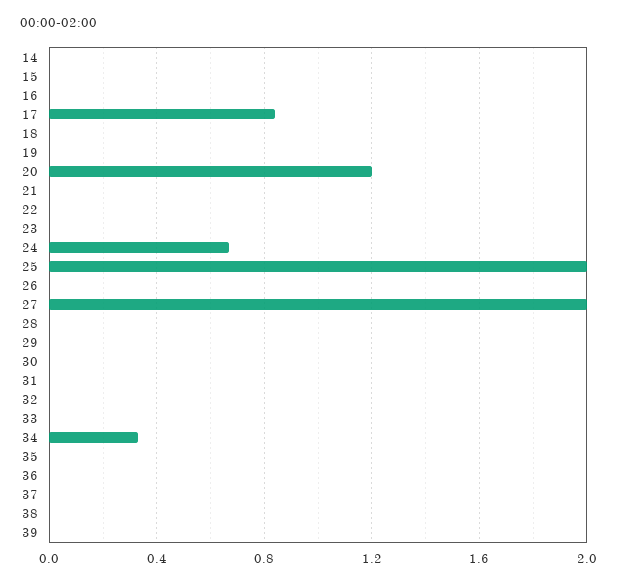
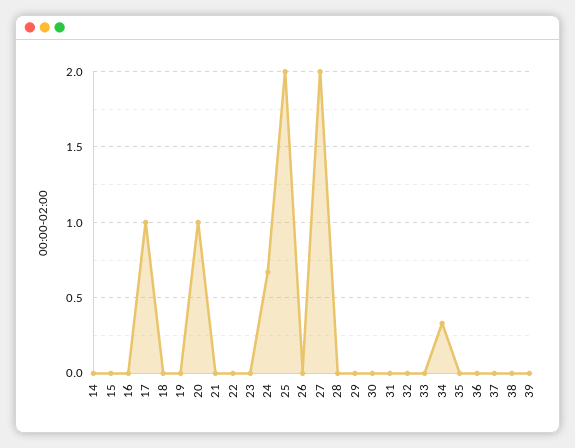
  {
    "14": 0,
    "15": 0,
    "16": 0,
-   "17": 0.85,
+   "17": 1,
    "18": 0,
    "19": 0,
-   "20": 1.2,
+   "20": 1,
    "21": 0,
    "22": 0,
    "23": 0,
    "24": 0.65,
    "25": 2,
    "26": 0,
    "27": 2,
    "28": 0,
    "29": 0,
    "30": 0,
    "31": 0,
    "32": 0,
    "33": 0,
    "34": 0.35,
    "35": 0,
    "36": 0,
    "37": 0,
    "38": 0,
    "39": 0
  }

